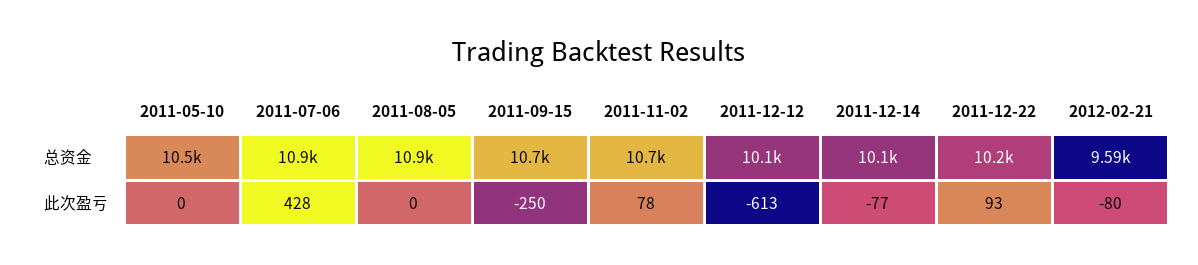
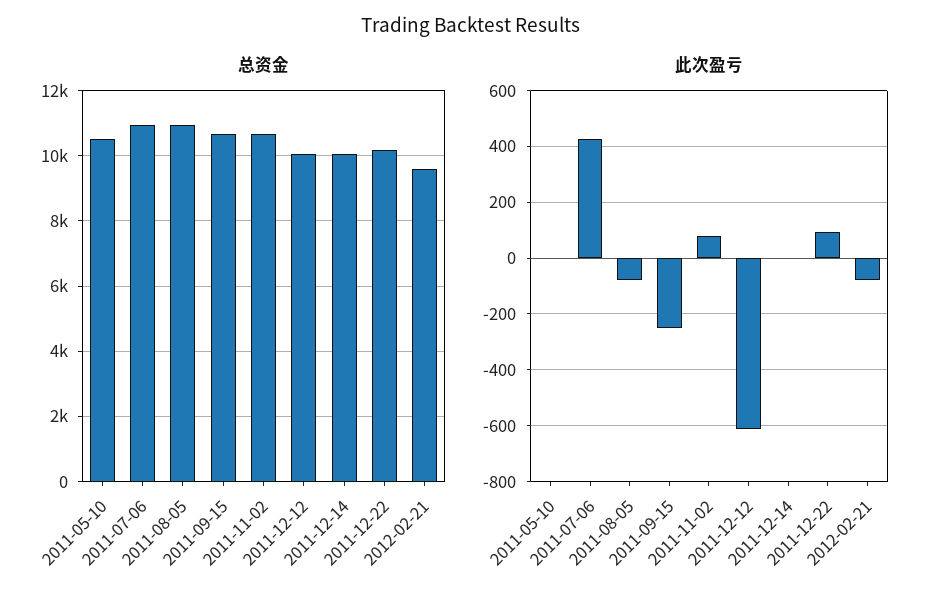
  {
    "总资金": {
      "2011-05-10": 10500,
      "2011-07-06": 10900,
      "2011-08-05": 10900,
      "2011-09-15": 10700,
      "2011-11-02": 10700,
      "2011-12-12": 10100,
      "2011-12-14": 10100,
      "2011-12-22": 10200,
      "2012-02-21": 9590
    },
    "此次盈亏": {
      "2011-05-10": 0,
      "2011-07-06": 428,
-     "2011-08-05": 0,
+     "2011-08-05": -75,
      "2011-09-15": -250,
      "2011-11-02": 78,
      "2011-12-12": -613,
-     "2011-12-14": -77,
+     "2011-12-14": 0,
      "2011-12-22": 93,
      "2012-02-21": -80
    }
  }

